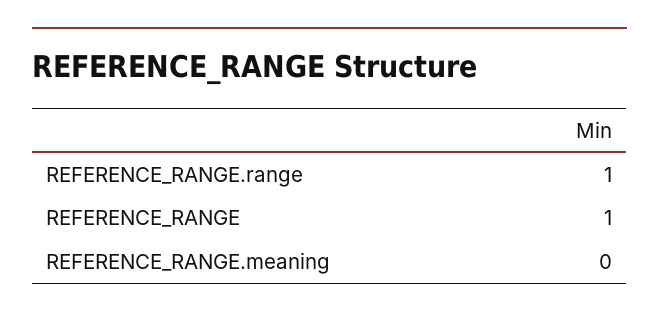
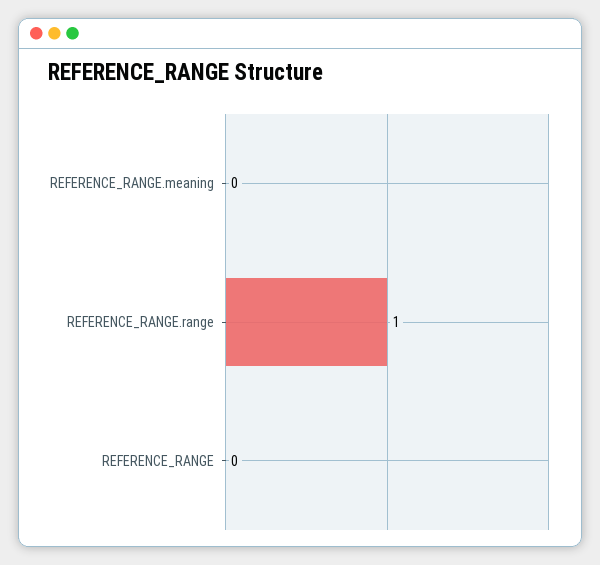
  {
    "REFERENCE_RANGE.range": 1,
-   "REFERENCE_RANGE": 1,
+   "REFERENCE_RANGE": 0,
    "REFERENCE_RANGE.meaning": 0
  }

